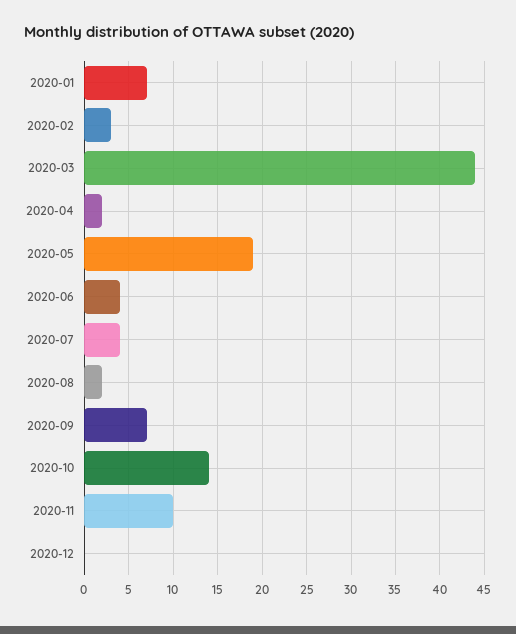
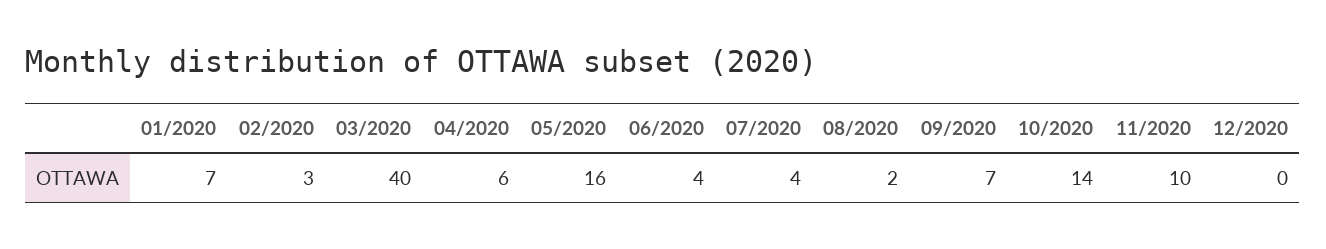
  {
    "2020-01": 7,
    "2020-02": 3,
-   "2020-03": 44,
+   "2020-03": 40,
-   "2020-04": 2,
+   "2020-04": 6,
-   "2020-05": 19,
+   "2020-05": 16,
    "2020-06": 4,
    "2020-07": 4,
    "2020-08": 2,
    "2020-09": 7,
    "2020-10": 14,
    "2020-11": 10,
    "2020-12": 0
  }

